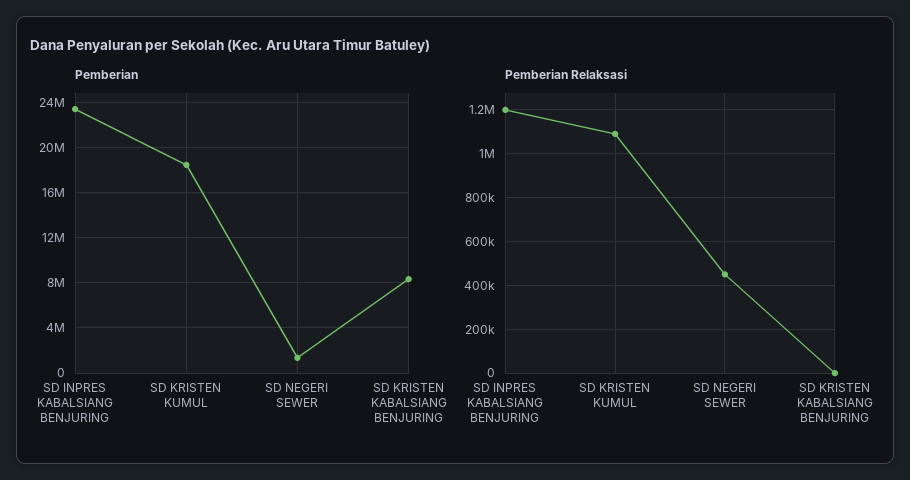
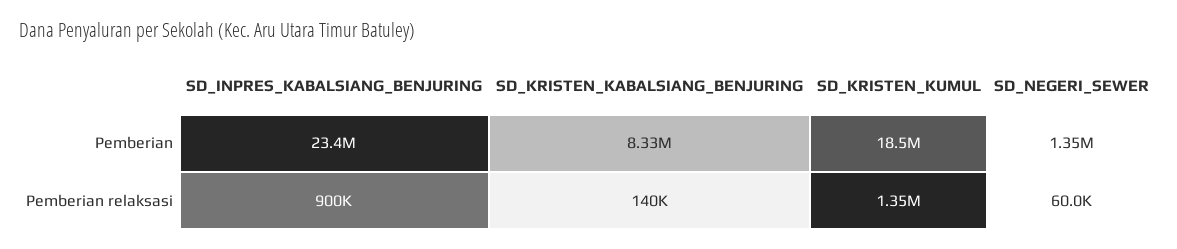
  {
    "Pemberian": {
      "SD INPRES KABALSIANG BENJURING": 23400000,
      "SD KRISTEN KUMUL": 18500000,
      "SD NEGERI SEWER": 1350000,
      "SD KRISTEN KABALSIANG BENJURING": 8330000
    },
    "Pemberian Relaksasi": {
-     "SD INPRES KABALSIANG BENJURING": 1200000,
+     "SD INPRES KABALSIANG BENJURING": 900000,
-     "SD KRISTEN KUMUL": 1100000,
+     "SD KRISTEN KUMUL": 1350000,
-     "SD NEGERI SEWER": 450000,
+     "SD NEGERI SEWER": 60000,
-     "SD KRISTEN KABALSIANG BENJURING": 0
+     "SD KRISTEN KABALSIANG BENJURING": 140000
    }
  }

